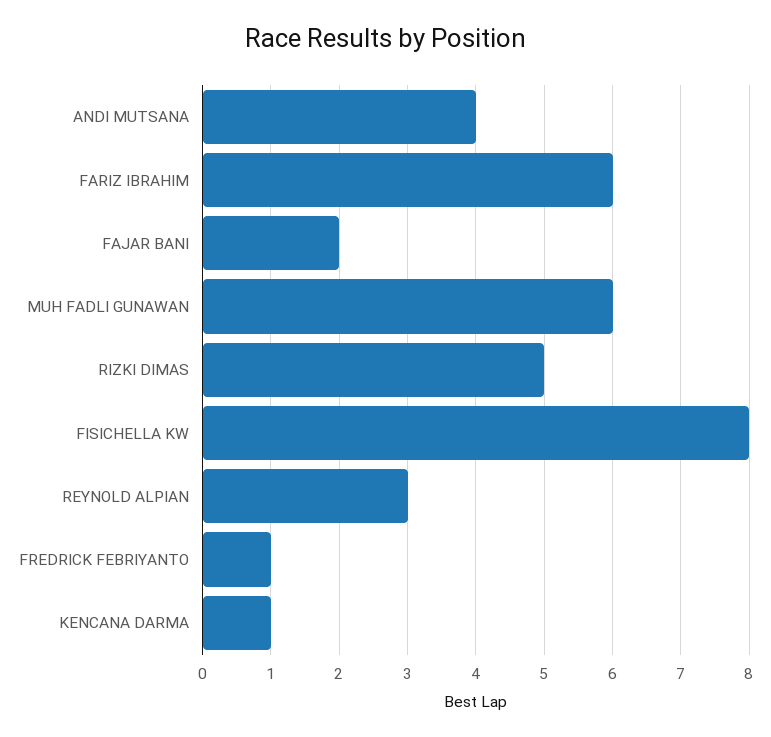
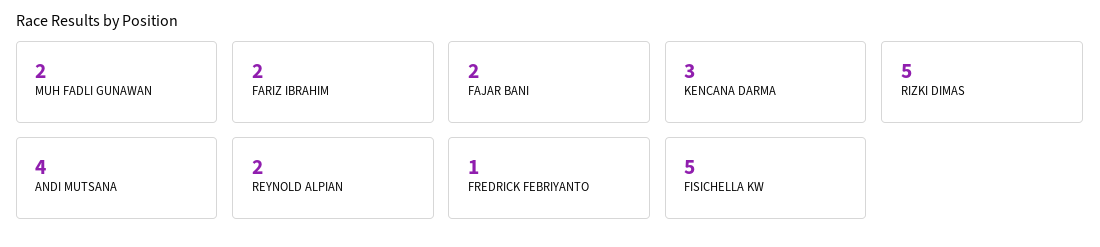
  {
    "ANDI MUTSANA": 4,
-   "FARIZ IBRAHIM": 6,
+   "FARIZ IBRAHIM": 2,
    "FAJAR BANI": 2,
-   "MUH FADLI GUNAWAN": 6,
+   "MUH FADLI GUNAWAN": 2,
    "RIZKI DIMAS": 5,
-   "FISICHELLA KW": 8,
+   "FISICHELLA KW": 5,
-   "REYNOLD ALPIAN": 3,
+   "REYNOLD ALPIAN": 2,
    "FREDRICK FEBRIYANTO": 1,
-   "KENCANA DARMA": 1
+   "KENCANA DARMA": 3
  }

